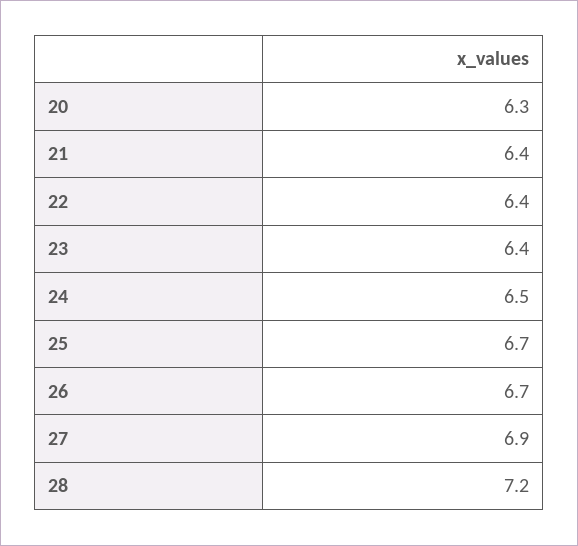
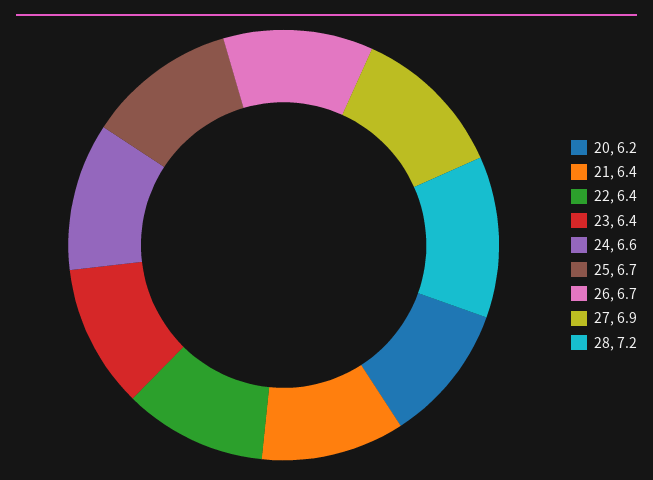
  {
-   "20": 6.3,
+   "20": 6.2,
    "21": 6.4,
    "22": 6.4,
    "23": 6.4,
-   "24": 6.5,
+   "24": 6.6,
    "25": 6.7,
    "26": 6.7,
    "27": 6.9,
    "28": 7.2
  }

